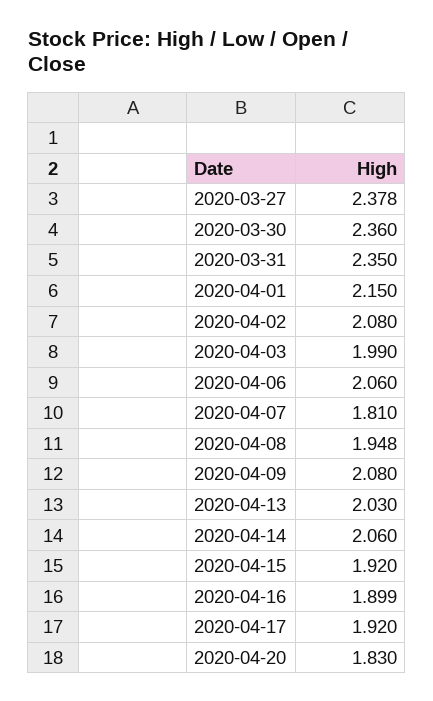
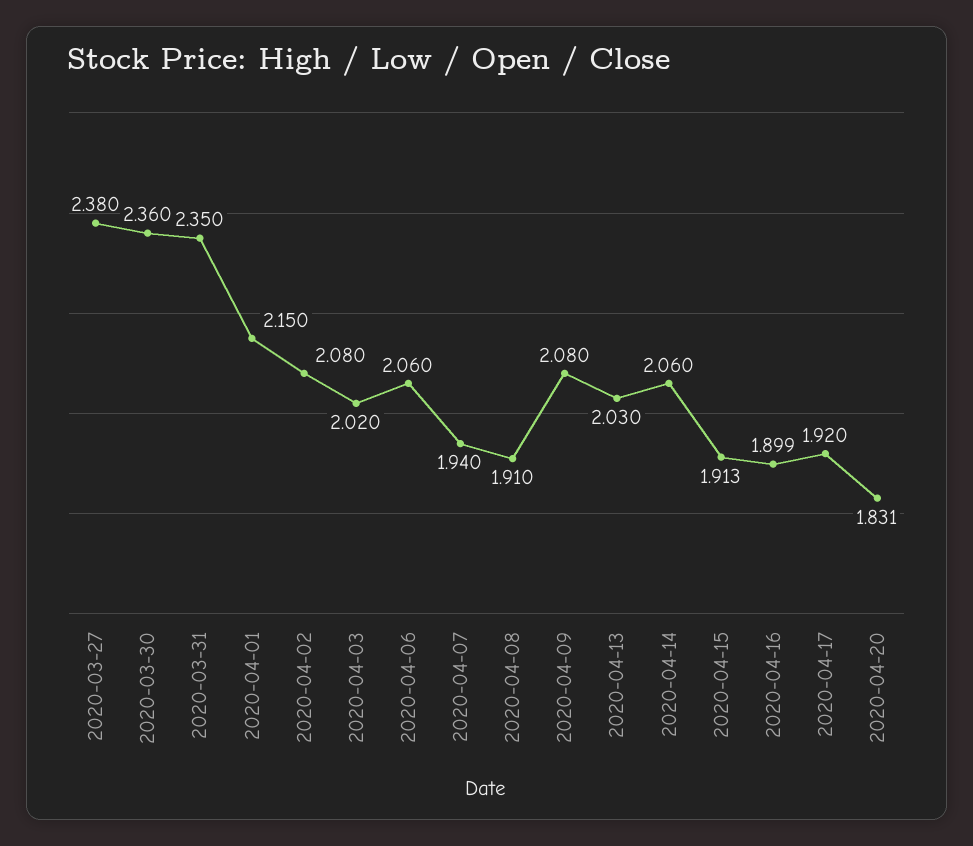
  {
-   "2020-03-27": 2.378,
+   "2020-03-27": 2.38,
    "2020-03-30": 2.36,
    "2020-03-31": 2.35,
    "2020-04-01": 2.15,
    "2020-04-02": 2.08,
-   "2020-04-03": 1.99,
+   "2020-04-03": 2.02,
    "2020-04-06": 2.06,
-   "2020-04-07": 1.81,
+   "2020-04-07": 1.94,
-   "2020-04-08": 1.948,
+   "2020-04-08": 1.91,
    "2020-04-09": 2.08,
    "2020-04-13": 2.03,
    "2020-04-14": 2.06,
-   "2020-04-15": 1.92,
+   "2020-04-15": 1.913,
    "2020-04-16": 1.899,
    "2020-04-17": 1.92,
-   "2020-04-20": 1.83
+   "2020-04-20": 1.831
  }

